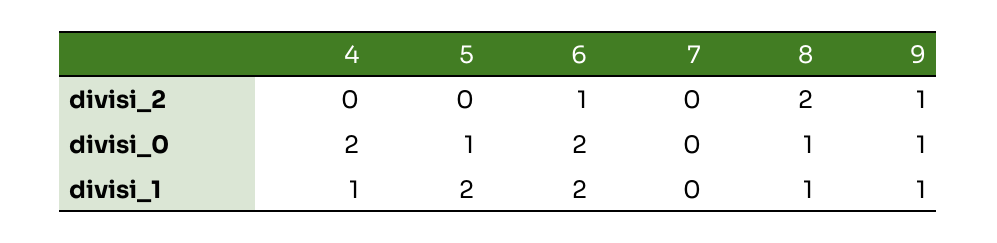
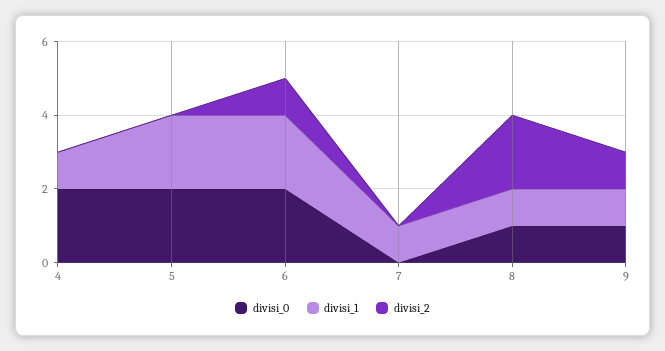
  {
    "divisi_2": {
      "4": 0,
      "5": 0,
      "6": 1,
      "7": 0,
      "8": 2,
      "9": 1
    },
    "divisi_0": {
      "4": 2,
-     "5": 1,
+     "5": 2,
      "6": 2,
      "7": 0,
      "8": 1,
      "9": 1
    },
    "divisi_1": {
      "4": 1,
      "5": 2,
      "6": 2,
-     "7": 0,
+     "7": 1,
      "8": 1,
      "9": 1
    }
  }

